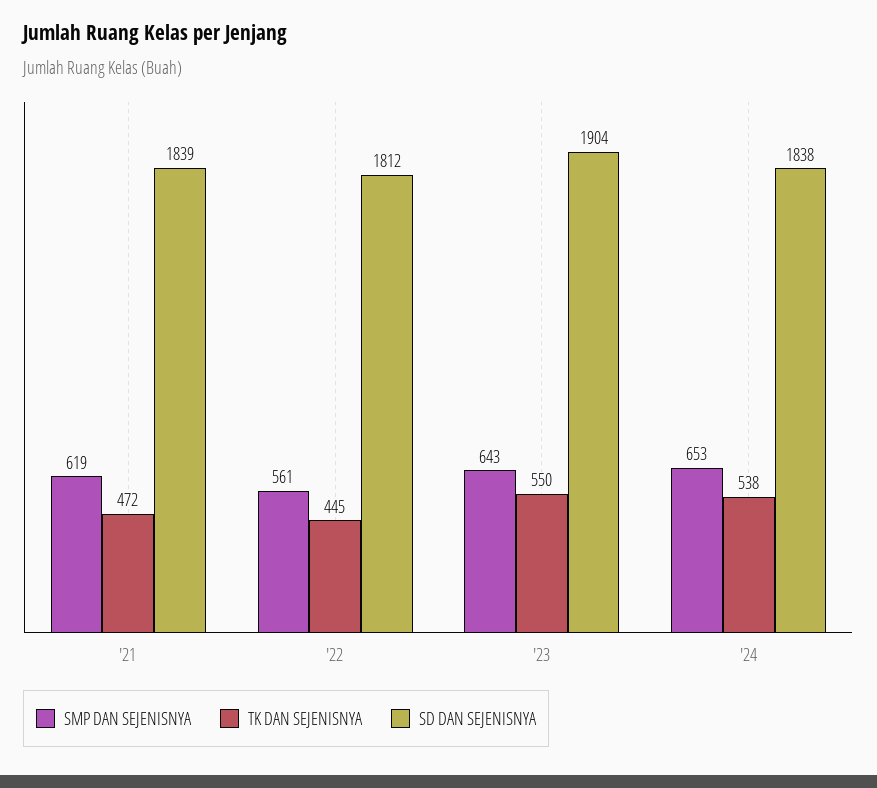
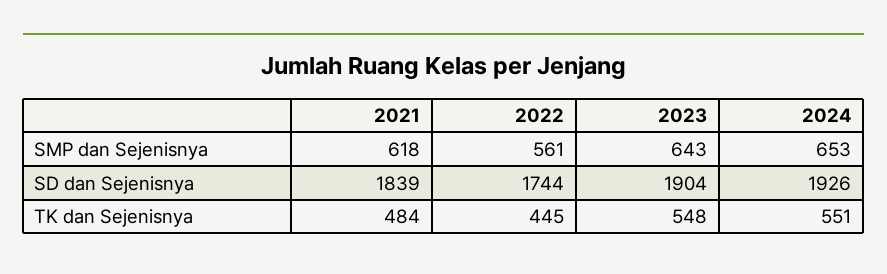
  {
    "SMP DAN SEJENISNYA": {
-     "'21": 619,
+     "'21": 618,
      "'22": 561,
      "'23": 643,
      "'24": 653
    },
    "TK DAN SEJENISNYA": {
-     "'21": 472,
+     "'21": 484,
      "'22": 445,
-     "'23": 550,
+     "'23": 548,
-     "'24": 538
+     "'24": 551
    },
    "SD DAN SEJENISNYA": {
      "'21": 1839,
-     "'22": 1812,
+     "'22": 1744,
      "'23": 1904,
-     "'24": 1838
+     "'24": 1926
    }
  }

